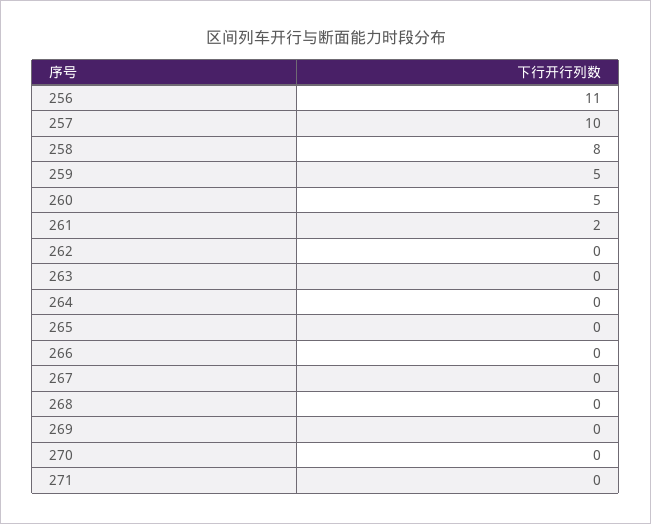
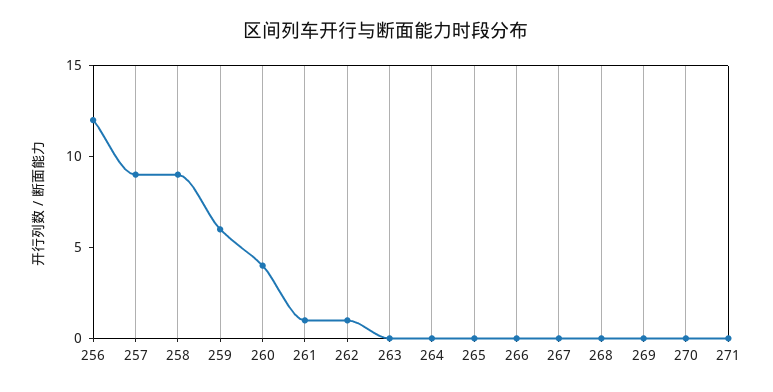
  {
-   "256": 11,
+   "256": 12,
-   "257": 10,
+   "257": 9,
-   "258": 8,
+   "258": 9,
-   "259": 5,
+   "259": 6,
-   "260": 5,
+   "260": 4,
-   "261": 2,
+   "261": 1,
-   "262": 0,
+   "262": 1,
    "263": 0,
    "264": 0,
    "265": 0,
    "266": 0,
    "267": 0,
    "268": 0,
    "269": 0,
    "270": 0,
    "271": 0
  }

